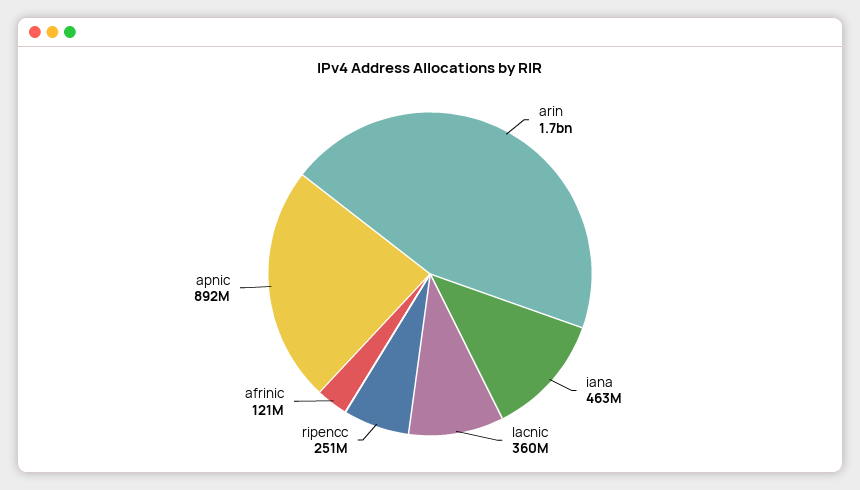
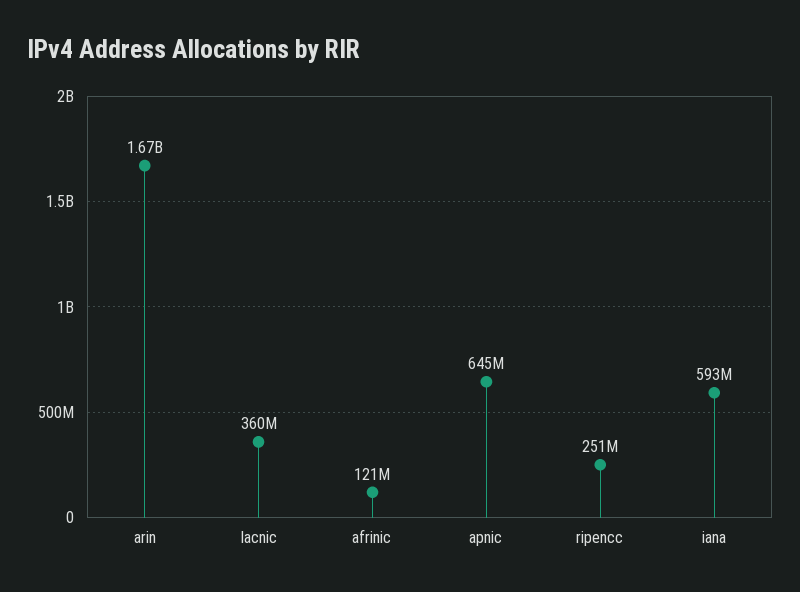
  {
    "arin": 1670000000,
-   "iana": 463000000,
+   "iana": 593000000,
    "lacnic": 360000000,
    "ripencc": 251000000,
    "afrinic": 121000000,
-   "apnic": 892000000
+   "apnic": 645000000
  }

